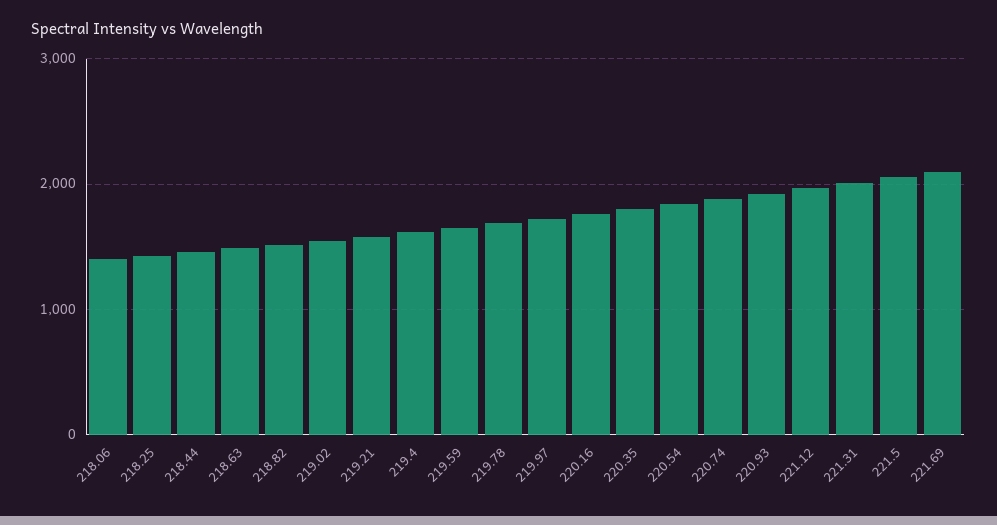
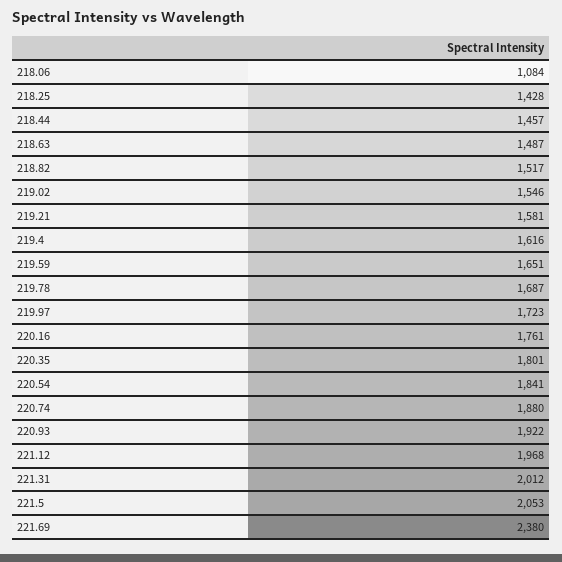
  {
-   "218.06": 1400,
+   "218.06": 1084,
    "218.25": 1428,
    "218.44": 1457,
    "218.63": 1487,
    "218.82": 1517,
    "219.02": 1546,
    "219.21": 1581,
    "219.4": 1616,
    "219.59": 1651,
    "219.78": 1687,
    "219.97": 1723,
    "220.16": 1761,
    "220.35": 1801,
    "220.54": 1841,
    "220.74": 1880,
    "220.93": 1922,
    "221.12": 1968,
    "221.31": 2012,
    "221.5": 2053,
-   "221.69": 2100
+   "221.69": 2380
  }

